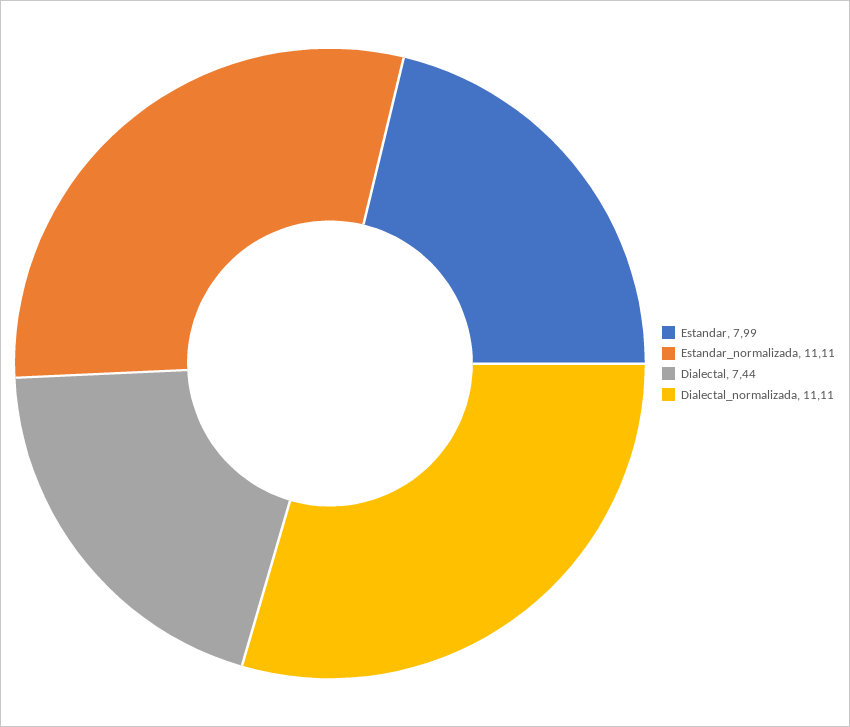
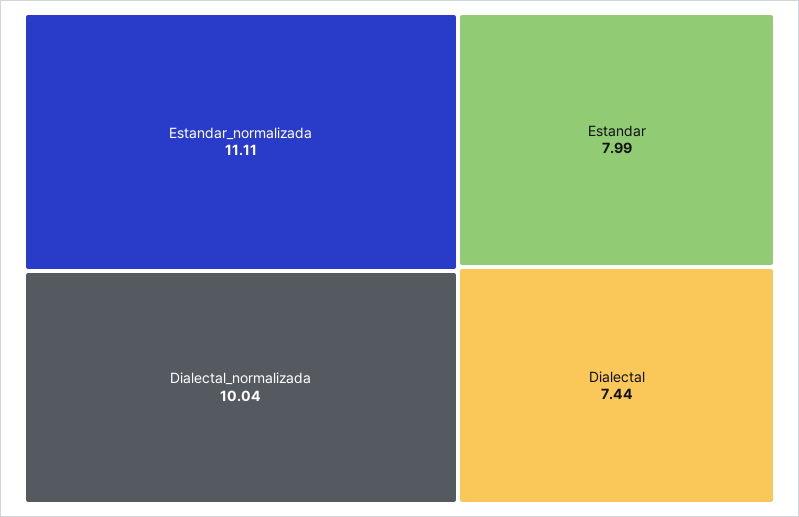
  {
    "Estandar": 7.99,
    "Estandar_normalizada": 11.11,
    "Dialectal": 7.44,
-   "Dialectal_normalizada": 11.11
+   "Dialectal_normalizada": 10.04
  }

